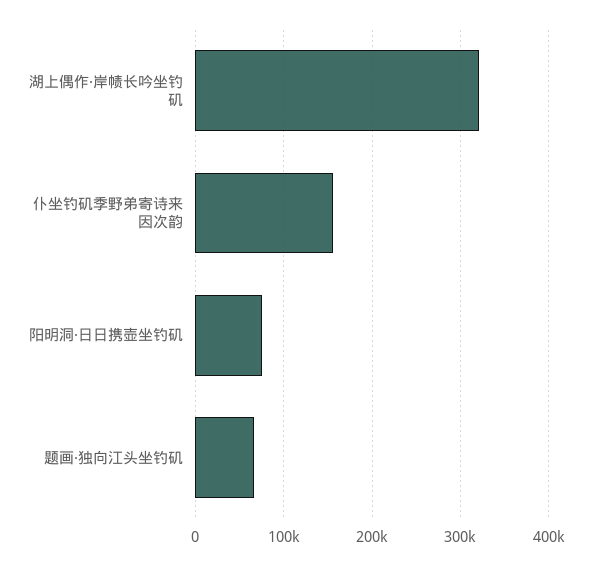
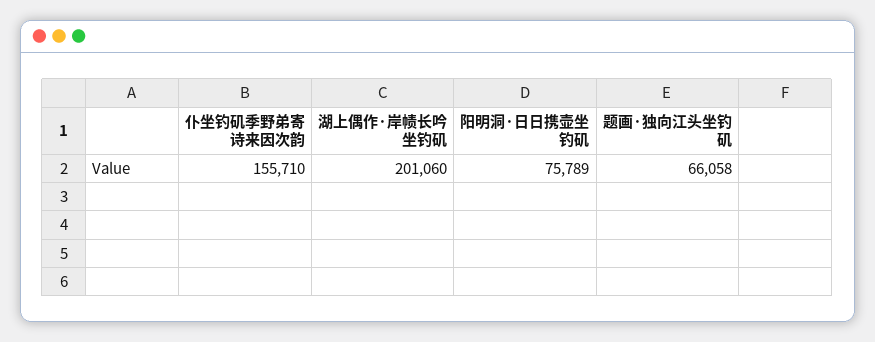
  {
-   "湖上偶作·岸帻长吟坐钓矶": 320000,
+   "湖上偶作·岸帻长吟坐钓矶": 201060,
    "仆坐钓矶季野弟寄诗来因次韵": 155710,
    "阳明洞·日日携壶坐钓矶": 75789,
    "题画·独向江头坐钓矶": 66058
  }

